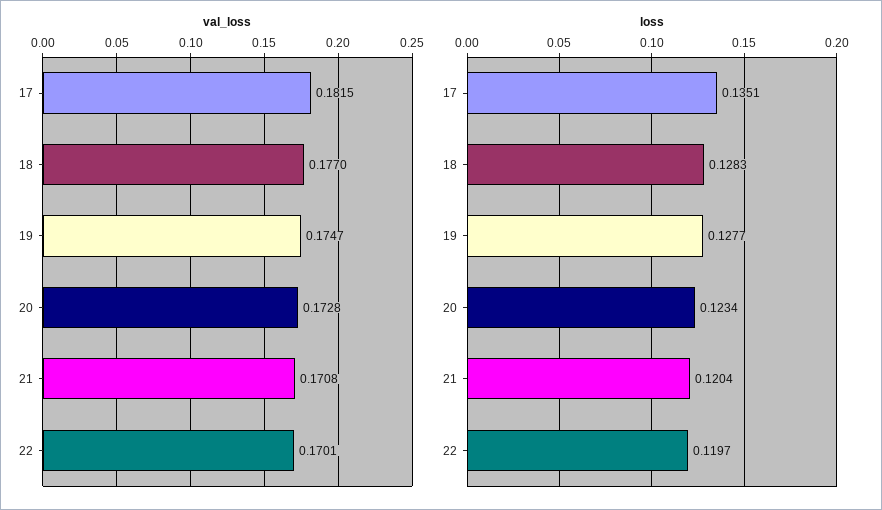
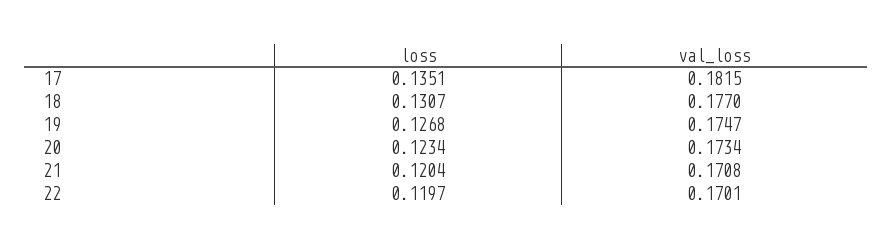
  {
    "val_loss": {
      "17": 0.1815,
      "18": 0.177,
      "19": 0.1747,
-     "20": 0.1728,
+     "20": 0.1734,
      "21": 0.1708,
      "22": 0.1701
    },
    "loss": {
      "17": 0.1351,
-     "18": 0.1283,
+     "18": 0.1307,
-     "19": 0.1277,
+     "19": 0.1268,
      "20": 0.1234,
      "21": 0.1204,
      "22": 0.1197
    }
  }

